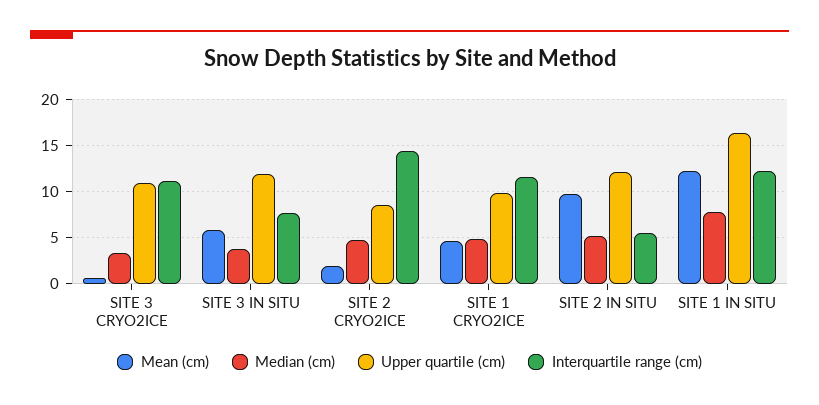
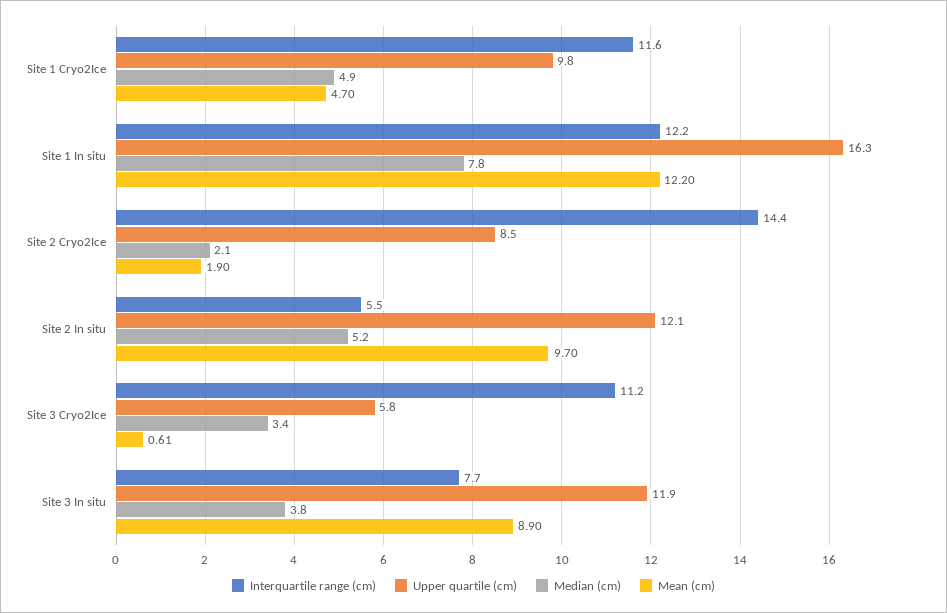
  {
    "Mean (cm)": {
      "SITE 3 CRYO2ICE": 0.61,
-     "SITE 3 IN SITU": 6,
+     "SITE 3 IN SITU": 8.9,
      "SITE 2 CRYO2ICE": 1.9,
      "SITE 1 CRYO2ICE": 4.7,
      "SITE 2 IN SITU": 9.7,
      "SITE 1 IN SITU": 12.2
    },
    "Median (cm)": {
      "SITE 3 CRYO2ICE": 3.4,
      "SITE 3 IN SITU": 3.8,
-     "SITE 2 CRYO2ICE": 5,
+     "SITE 2 CRYO2ICE": 2.1,
      "SITE 1 CRYO2ICE": 4.9,
      "SITE 2 IN SITU": 5.2,
      "SITE 1 IN SITU": 7.8
    },
    "Upper quartile (cm)": {
-     "SITE 3 CRYO2ICE": 11,
+     "SITE 3 CRYO2ICE": 5.8,
      "SITE 3 IN SITU": 11.9,
      "SITE 2 CRYO2ICE": 8.5,
      "SITE 1 CRYO2ICE": 9.8,
      "SITE 2 IN SITU": 12.1,
      "SITE 1 IN SITU": 16.3
    },
    "Interquartile range (cm)": {
      "SITE 3 CRYO2ICE": 11.2,
      "SITE 3 IN SITU": 7.7,
      "SITE 2 CRYO2ICE": 14.4,
      "SITE 1 CRYO2ICE": 11.6,
      "SITE 2 IN SITU": 5.5,
      "SITE 1 IN SITU": 12.2
    }
  }

